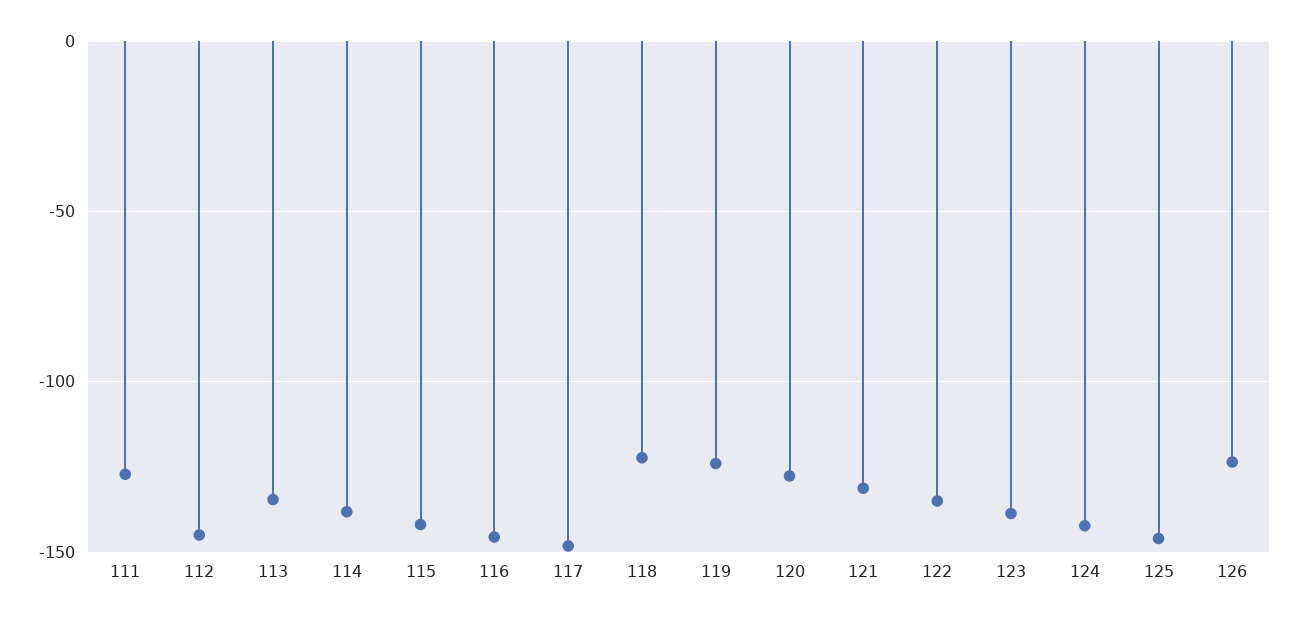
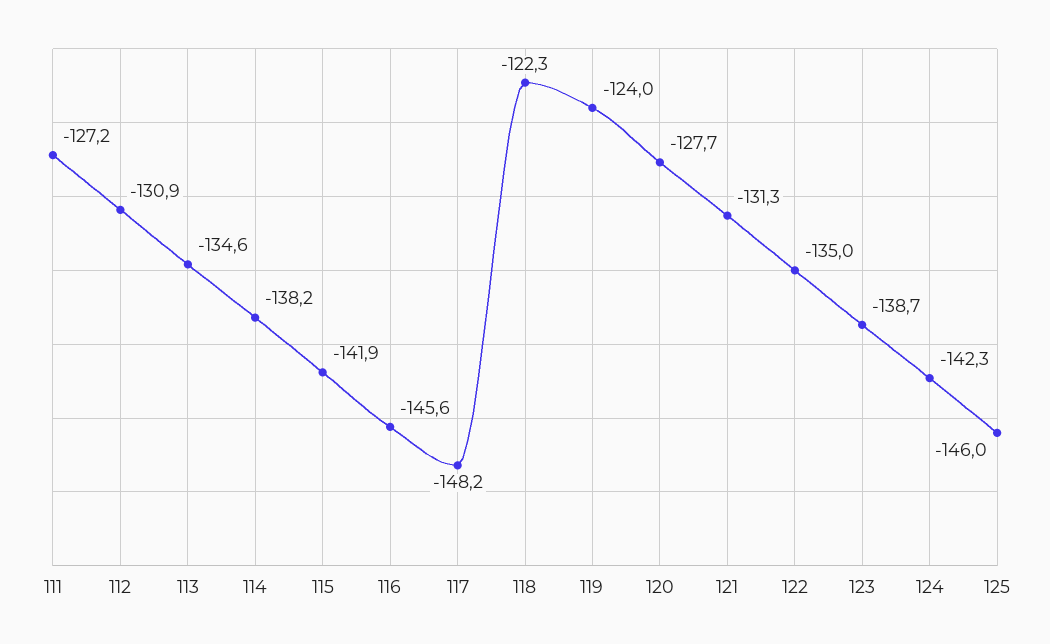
  {
    "111": -127.2,
-   "112": -145,
+   "112": -130.9,
    "113": -134.6,
    "114": -138.2,
    "115": -141.9,
    "116": -145.6,
    "117": -148.2,
    "118": -122.3,
    "119": -124,
    "120": -127.7,
    "121": -131.3,
    "122": -135,
    "123": -138.7,
    "124": -142.3,
-   "125": -146,
+   "125": -146
-   "126": -125
  }

